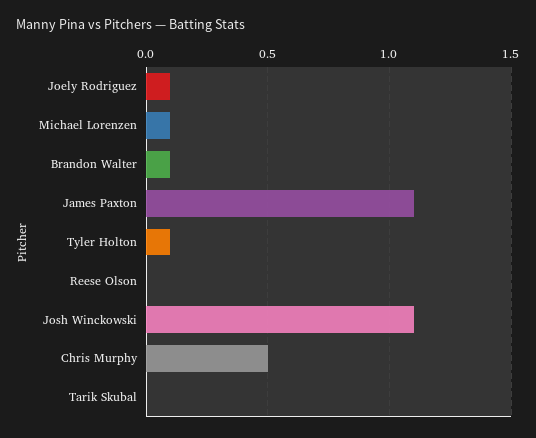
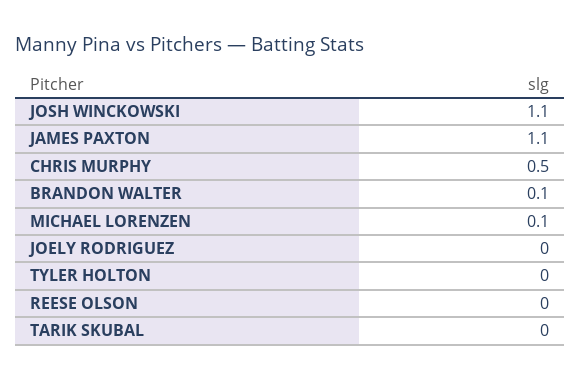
  {
-   "Joely Rodriguez": 0.1,
+   "Joely Rodriguez": 0,
    "Michael Lorenzen": 0.1,
    "Brandon Walter": 0.1,
    "James Paxton": 1.1,
-   "Tyler Holton": 0.1,
+   "Tyler Holton": 0,
    "Reese Olson": 0,
    "Josh Winckowski": 1.1,
    "Chris Murphy": 0.5,
    "Tarik Skubal": 0
  }

